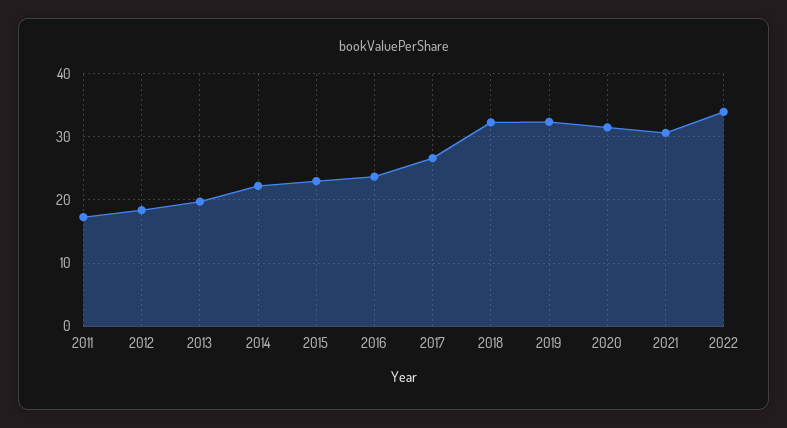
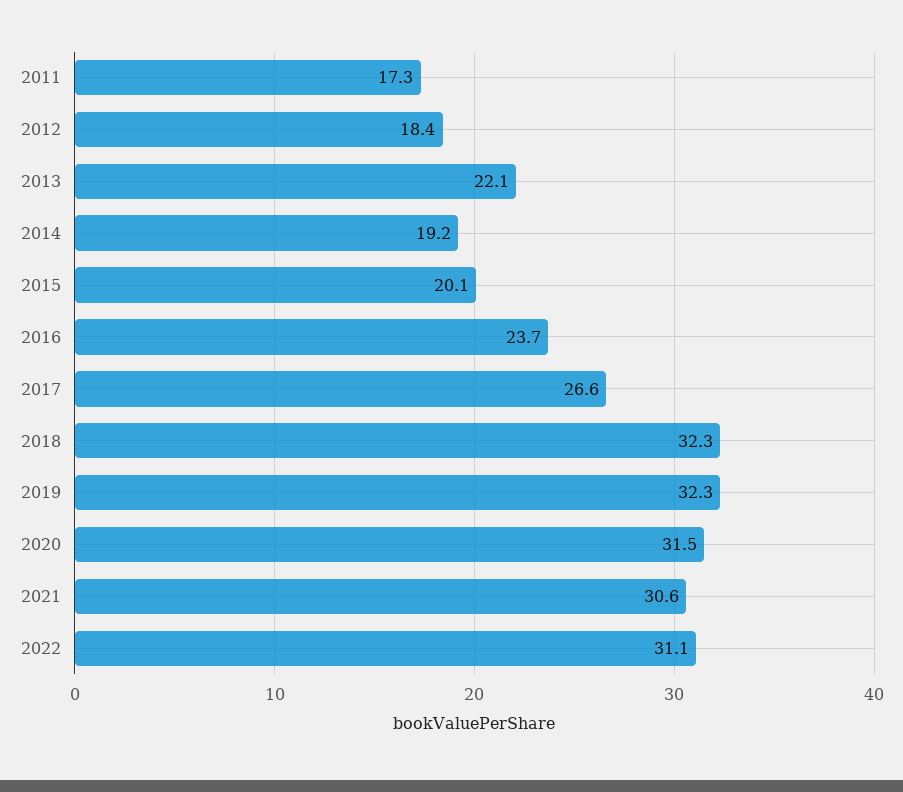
  {
    "2011": 17.3,
    "2012": 18.4,
-   "2013": 20,
+   "2013": 22.1,
-   "2014": 22,
+   "2014": 19.2,
-   "2015": 23,
+   "2015": 20.1,
    "2016": 23.7,
    "2017": 26.6,
    "2018": 32.3,
    "2019": 32.3,
    "2020": 31.5,
    "2021": 30.6,
-   "2022": 34
+   "2022": 31.1
  }

